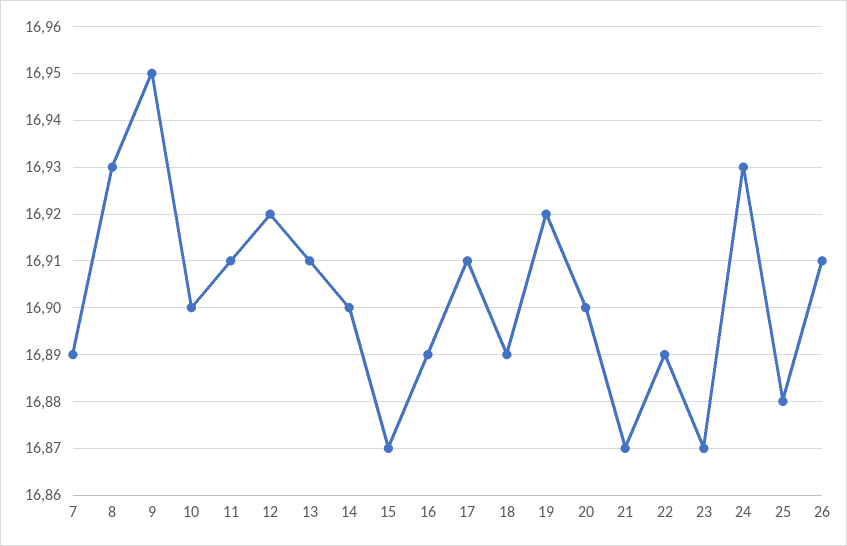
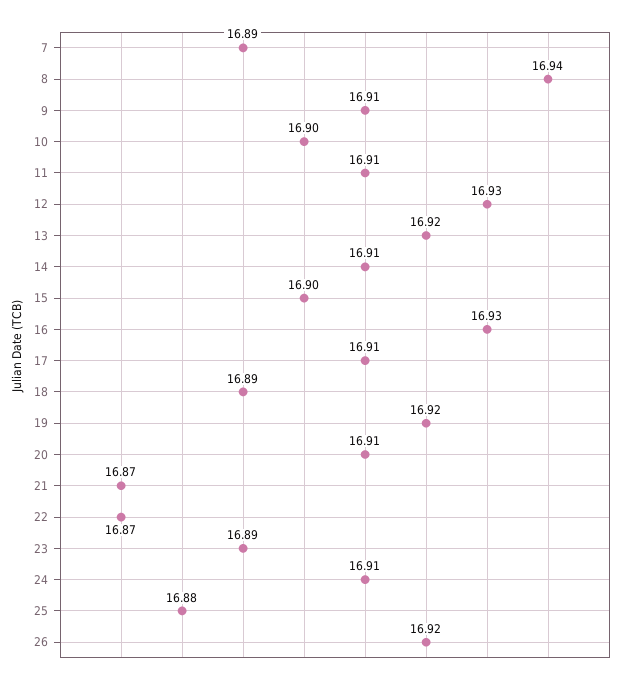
  {
    "7": 16.89,
-   "8": 16.93,
+   "8": 16.94,
-   "9": 16.95,
+   "9": 16.91,
    "10": 16.9,
    "11": 16.91,
-   "12": 16.92,
+   "12": 16.93,
-   "13": 16.91,
+   "13": 16.92,
-   "14": 16.9,
+   "14": 16.91,
-   "15": 16.87,
+   "15": 16.9,
-   "16": 16.89,
+   "16": 16.93,
    "17": 16.91,
    "18": 16.89,
    "19": 16.92,
-   "20": 16.9,
+   "20": 16.91,
    "21": 16.87,
-   "22": 16.89,
+   "22": 16.87,
-   "23": 16.87,
+   "23": 16.89,
-   "24": 16.93,
+   "24": 16.91,
    "25": 16.88,
-   "26": 16.91
+   "26": 16.92
  }

